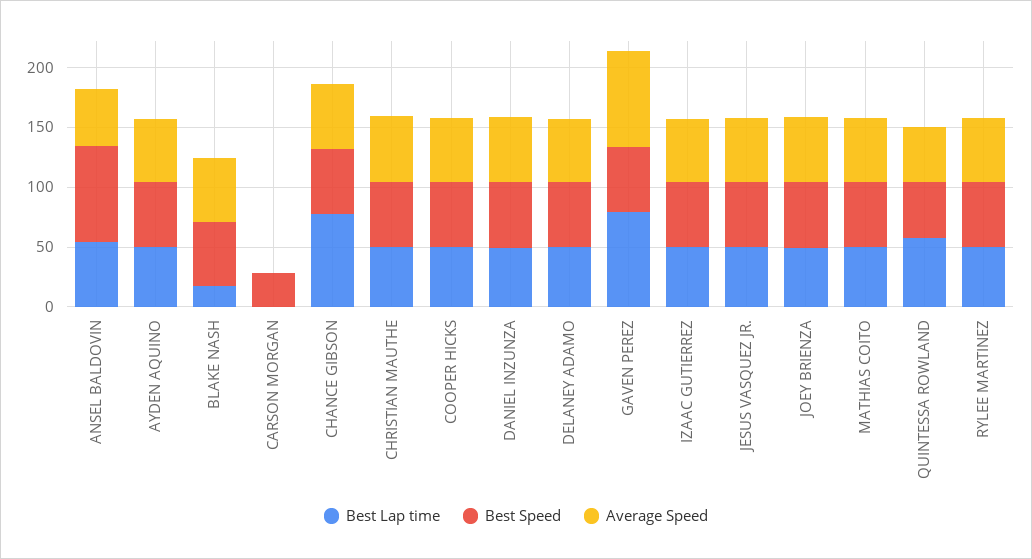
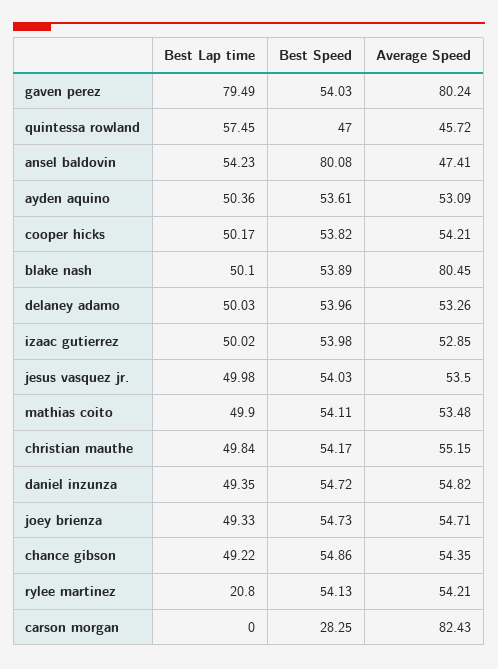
  {
    "Best Lap time": {
      "ANSEL BALDOVIN": 54.23,
      "AYDEN AQUINO": 50.36,
-     "BLAKE NASH": 20,
+     "BLAKE NASH": 50.1,
      "CARSON MORGAN": 0,
-     "CHANCE GIBSON": 80,
+     "CHANCE GIBSON": 49.22,
      "CHRISTIAN MAUTHE": 49.84,
      "COOPER HICKS": 50.17,
      "DANIEL INZUNZA": 49.35,
      "DELANEY ADAMO": 50.03,
      "GAVEN PEREZ": 79.49,
      "IZAAC GUTIERREZ": 50.02,
      "JESUS VASQUEZ JR.": 49.98,
      "JOEY BRIENZA": 49.33,
      "MATHIAS COITO": 49.9,
      "QUINTESSA ROWLAND": 57.45,
-     "RYLEE MARTINEZ": 50
+     "RYLEE MARTINEZ": 20.8
    },
    "Best Speed": {
      "ANSEL BALDOVIN": 80.08,
      "AYDEN AQUINO": 53.61,
      "BLAKE NASH": 53.89,
      "CARSON MORGAN": 28.25,
      "CHANCE GIBSON": 54.86,
      "CHRISTIAN MAUTHE": 54.17,
      "COOPER HICKS": 53.82,
      "DANIEL INZUNZA": 54.72,
      "DELANEY ADAMO": 53.96,
      "GAVEN PEREZ": 54.03,
      "IZAAC GUTIERREZ": 53.98,
      "JESUS VASQUEZ JR.": 54.03,
      "JOEY BRIENZA": 54.73,
      "MATHIAS COITO": 54.11,
      "QUINTESSA ROWLAND": 47,
      "RYLEE MARTINEZ": 54.13
    },
    "Average Speed": {
      "ANSEL BALDOVIN": 47.41,
      "AYDEN AQUINO": 53.09,
-     "BLAKE NASH": 50,
+     "BLAKE NASH": 80.45,
-     "CARSON MORGAN": 0,
+     "CARSON MORGAN": 82.43,
      "CHANCE GIBSON": 54.35,
      "CHRISTIAN MAUTHE": 55.15,
      "COOPER HICKS": 54.21,
      "DANIEL INZUNZA": 54.82,
      "DELANEY ADAMO": 53.26,
      "GAVEN PEREZ": 80.24,
      "IZAAC GUTIERREZ": 52.85,
      "JESUS VASQUEZ JR.": 53.5,
      "JOEY BRIENZA": 54.71,
      "MATHIAS COITO": 53.48,
      "QUINTESSA ROWLAND": 45.72,
      "RYLEE MARTINEZ": 54.21
    }
  }

